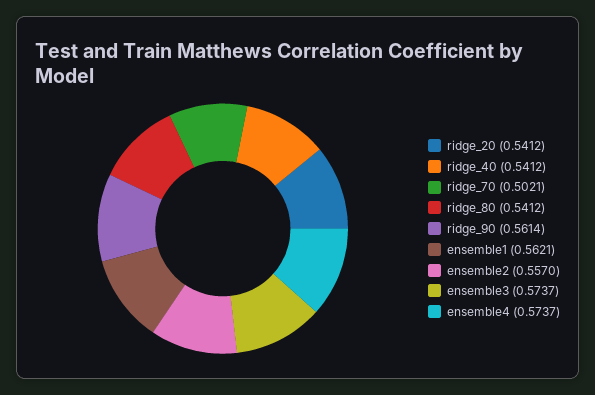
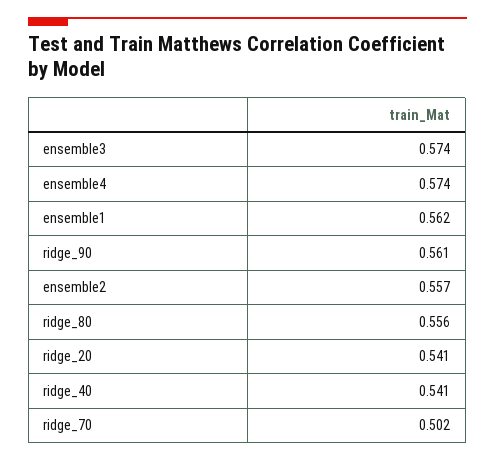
  {
    "ridge_20": 0.5412,
    "ridge_40": 0.5412,
    "ridge_70": 0.5021,
-   "ridge_80": 0.5412,
+   "ridge_80": 0.556,
    "ridge_90": 0.5614,
    "ensemble1": 0.5621,
    "ensemble2": 0.557,
    "ensemble3": 0.5737,
    "ensemble4": 0.5737
  }

